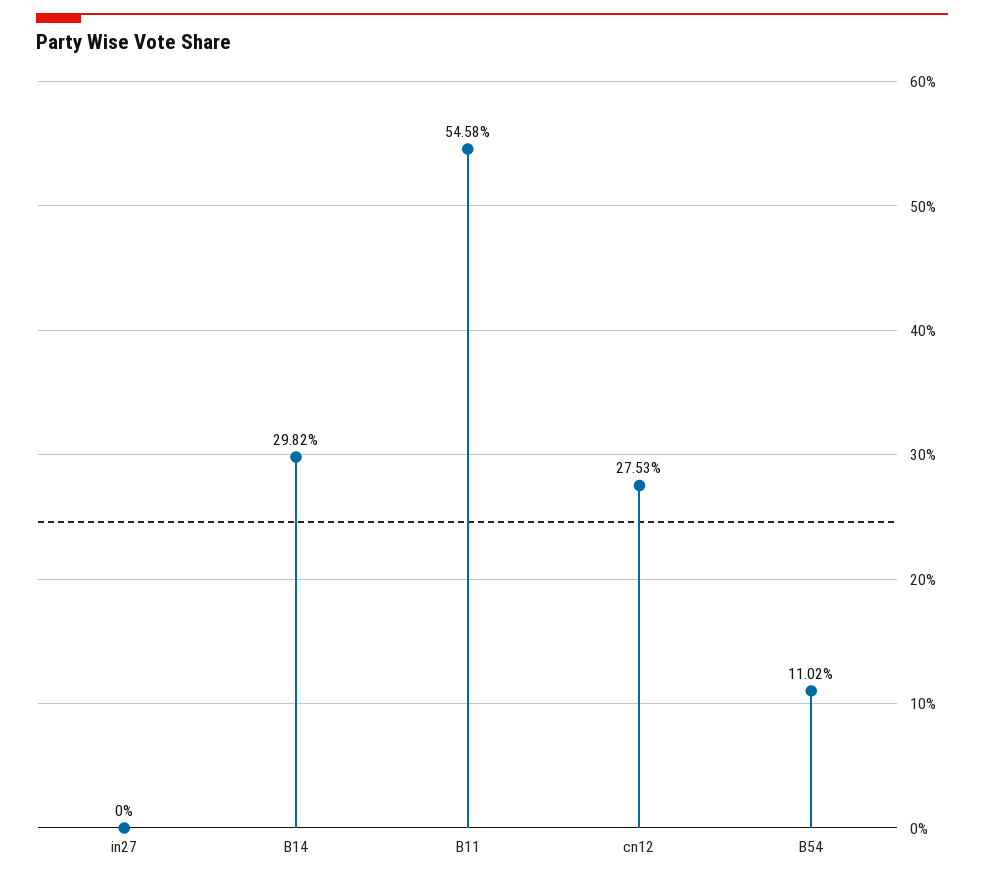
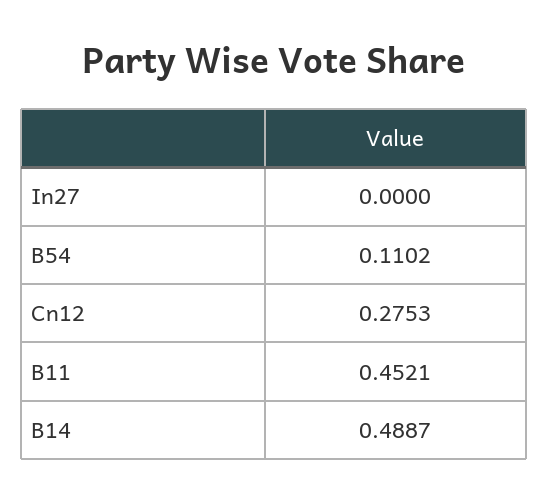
  {
    "in27": 0,
-   "B14": 0.2982,
+   "B14": 0.4887,
-   "B11": 0.5458,
+   "B11": 0.4521,
    "cn12": 0.2753,
    "B54": 0.1102
  }

